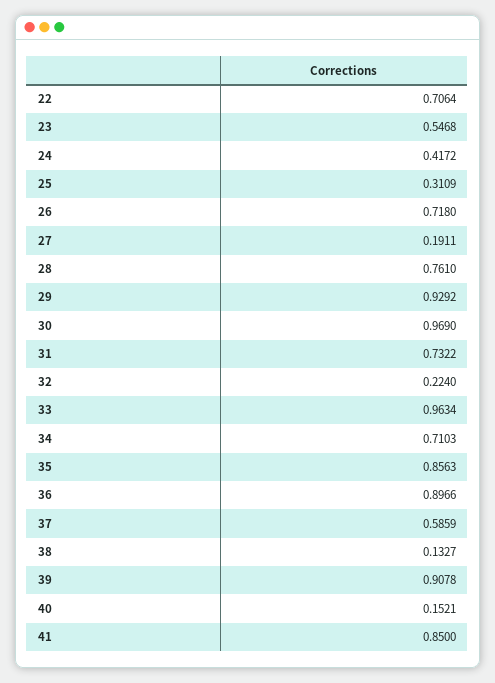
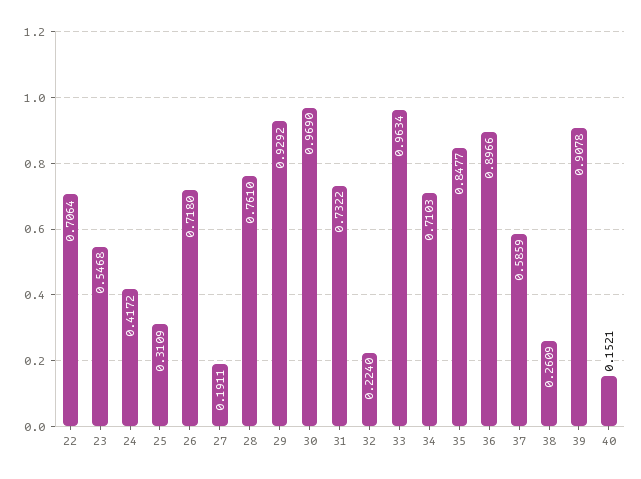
  {
    "22": 0.7064,
    "23": 0.5468,
    "24": 0.4172,
    "25": 0.3109,
    "26": 0.718,
    "27": 0.1911,
    "28": 0.761,
    "29": 0.9292,
    "30": 0.969,
    "31": 0.7322,
    "32": 0.224,
    "33": 0.9634,
    "34": 0.7103,
-   "35": 0.8563,
+   "35": 0.8477,
    "36": 0.8966,
    "37": 0.5859,
-   "38": 0.1327,
+   "38": 0.2609,
    "39": 0.9078,
-   "40": 0.1521,
+   "40": 0.1521
-   "41": 0.85
  }

